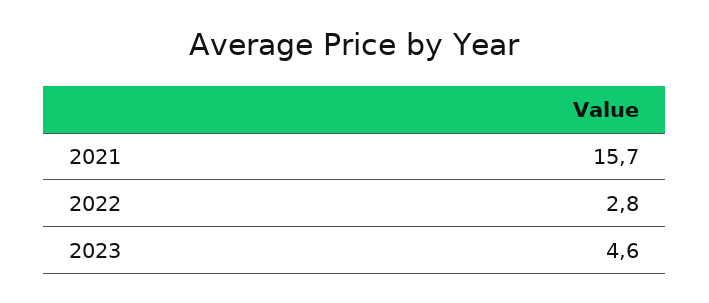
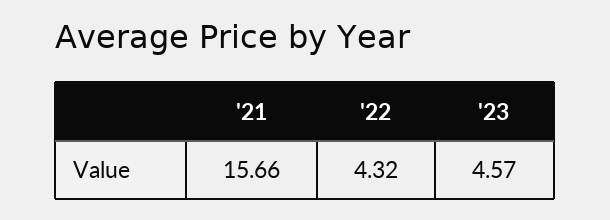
  {
    "2021": 15.66,
-   "2022": 2.8,
+   "2022": 4.32,
    "2023": 4.57
  }

